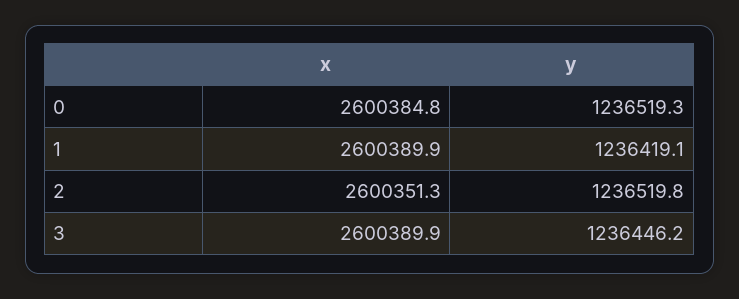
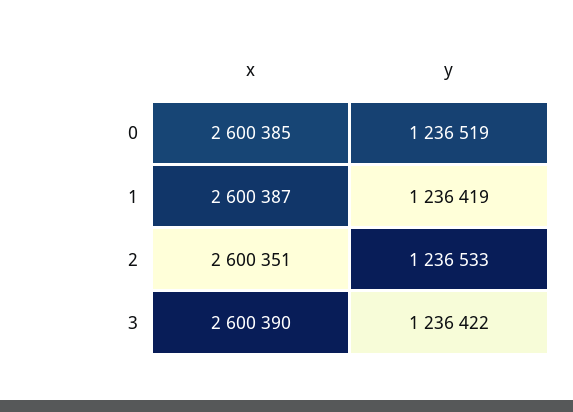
  {
    "x": {
      "0": 2600384.8,
-     "1": 2600389.9,
+     "1": 2600387,
      "2": 2600351.3,
      "3": 2600389.9
    },
    "y": {
      "0": 1236519.3,
      "1": 1236419.1,
-     "2": 1236519.8,
+     "2": 1236533,
-     "3": 1236446.2
+     "3": 1236422
    }
  }

